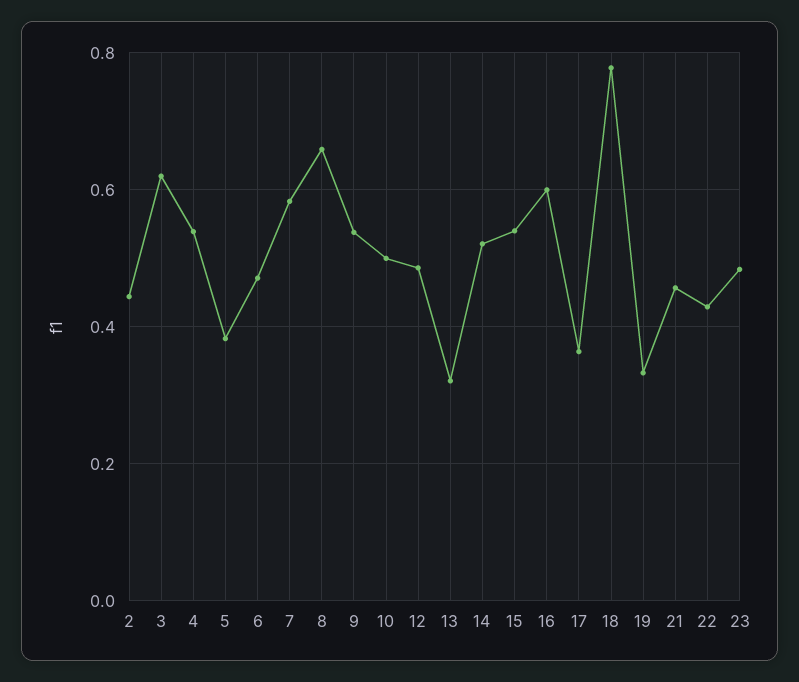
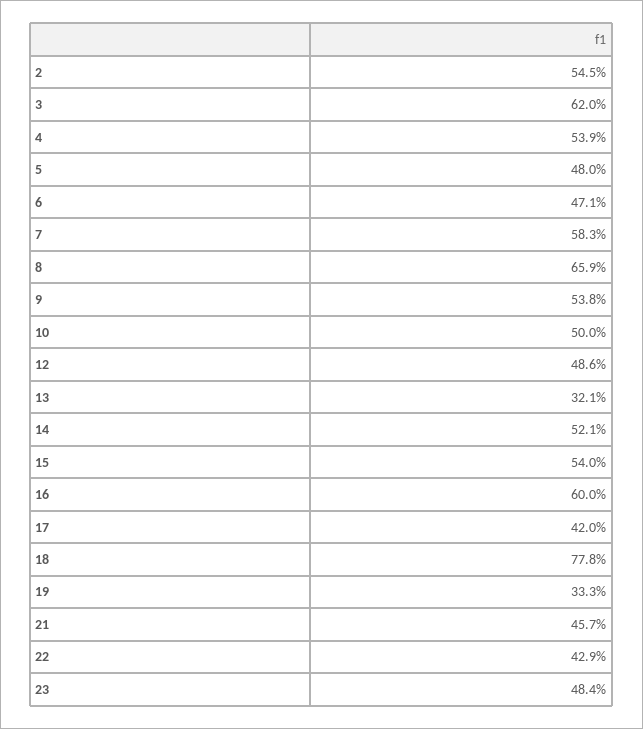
  {
-   "2": 0.44,
+   "2": 0.545,
    "3": 0.62,
    "4": 0.539,
-   "5": 0.38,
+   "5": 0.48,
    "6": 0.471,
    "7": 0.583,
    "8": 0.659,
    "9": 0.538,
    "10": 0.5,
    "12": 0.486,
    "13": 0.321,
    "14": 0.521,
    "15": 0.54,
    "16": 0.6,
-   "17": 0.36,
+   "17": 0.42,
    "18": 0.778,
    "19": 0.333,
    "21": 0.457,
    "22": 0.429,
    "23": 0.484
  }

